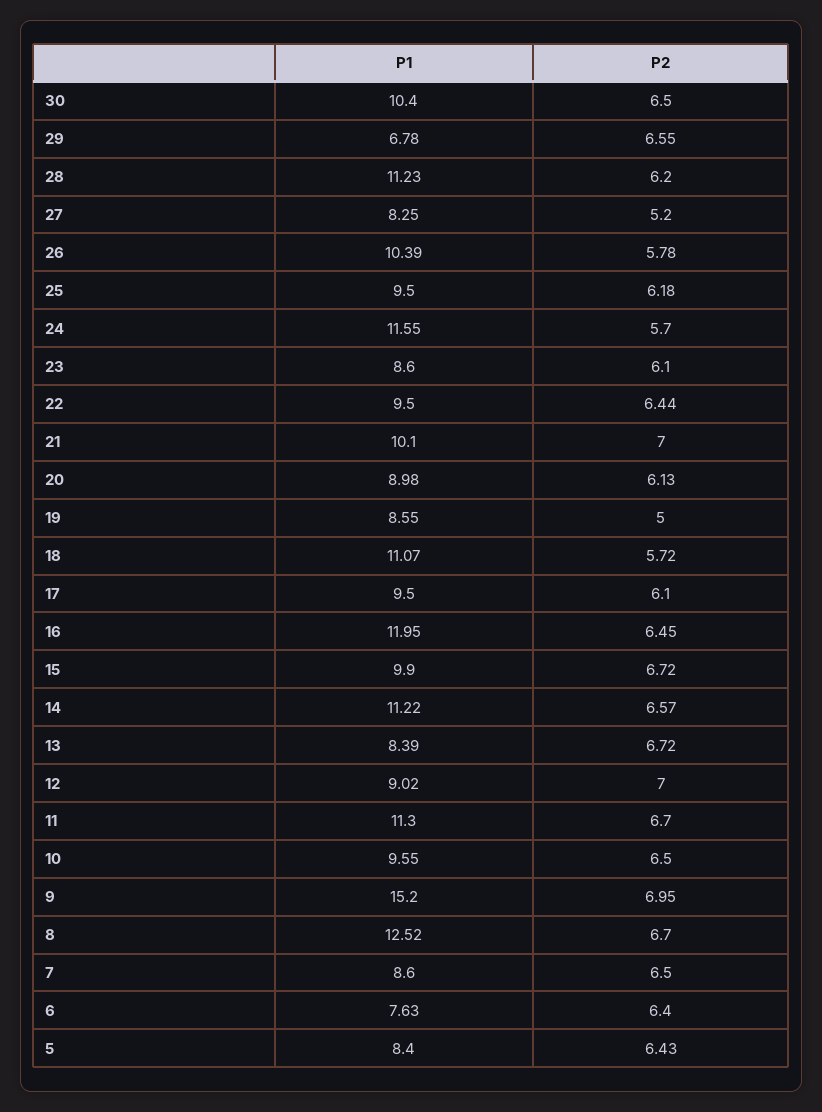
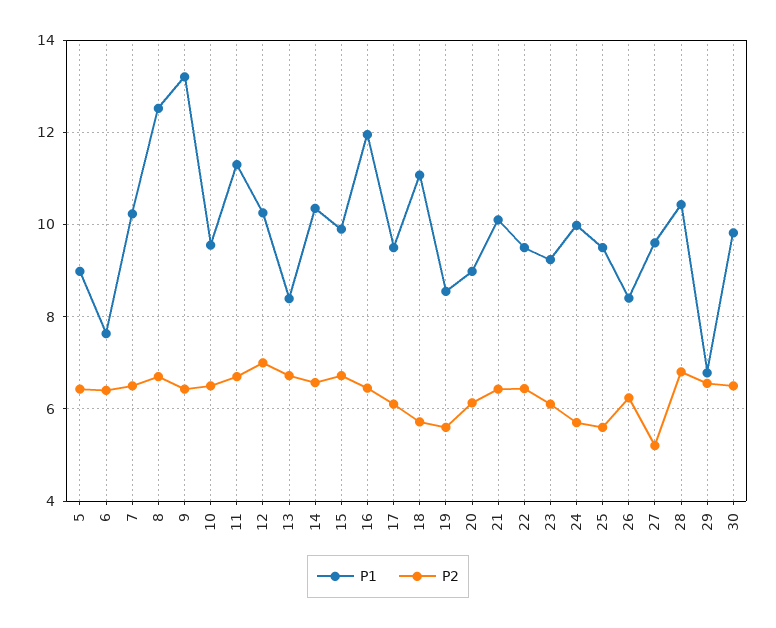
  {
    "P1": {
-     "30": 10.4,
+     "30": 9.8,
      "29": 6.78,
-     "28": 11.23,
+     "28": 10.4,
-     "27": 8.25,
+     "27": 9.6,
-     "26": 10.39,
+     "26": 8.4,
      "25": 9.5,
-     "24": 11.55,
+     "24": 10,
-     "23": 8.6,
+     "23": 9.2,
      "22": 9.5,
      "21": 10.1,
      "20": 8.98,
      "19": 8.55,
      "18": 11.07,
      "17": 9.5,
      "16": 11.95,
      "15": 9.9,
-     "14": 11.22,
+     "14": 10.4,
      "13": 8.39,
-     "12": 9.02,
+     "12": 10.2,
      "11": 11.3,
      "10": 9.55,
-     "9": 15.2,
+     "9": 13.2,
      "8": 12.52,
-     "7": 8.6,
+     "7": 10.2,
      "6": 7.63,
-     "5": 8.4
+     "5": 9
    },
    "P2": {
      "30": 6.5,
      "29": 6.55,
-     "28": 6.2,
+     "28": 6.8,
      "27": 5.2,
-     "26": 5.78,
+     "26": 6.2,
-     "25": 6.18,
+     "25": 5.6,
      "24": 5.7,
      "23": 6.1,
      "22": 6.44,
-     "21": 7,
+     "21": 6.4,
      "20": 6.13,
-     "19": 5,
+     "19": 5.6,
      "18": 5.72,
      "17": 6.1,
      "16": 6.45,
      "15": 6.72,
      "14": 6.57,
      "13": 6.72,
      "12": 7,
      "11": 6.7,
      "10": 6.5,
-     "9": 6.95,
+     "9": 6.4,
      "8": 6.7,
      "7": 6.5,
      "6": 6.4,
      "5": 6.43
    }
  }

